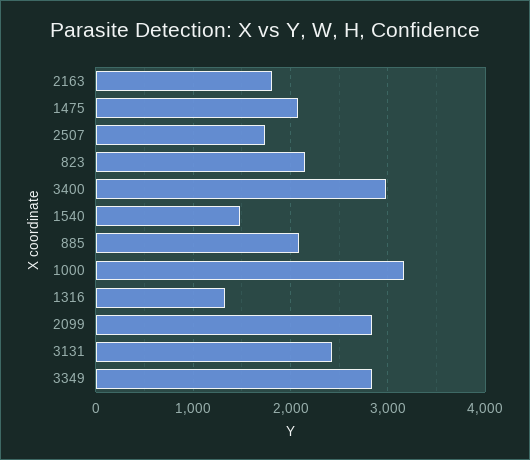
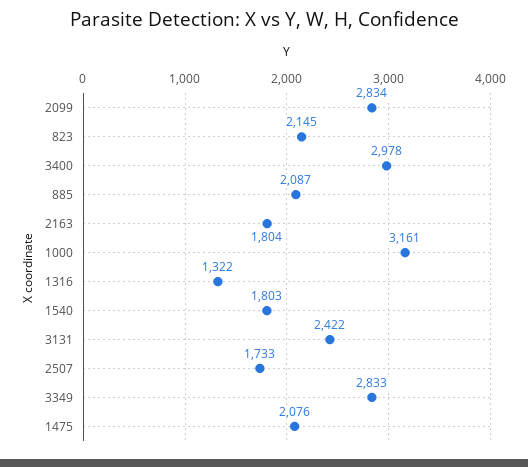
  {
    "2163": 1804,
    "1475": 2076,
    "2507": 1733,
    "823": 2145,
    "3400": 2978,
-   "1540": 1500,
+   "1540": 1803,
    "885": 2087,
    "1000": 3161,
    "1316": 1322,
    "2099": 2834,
    "3131": 2422,
    "3349": 2833
  }

